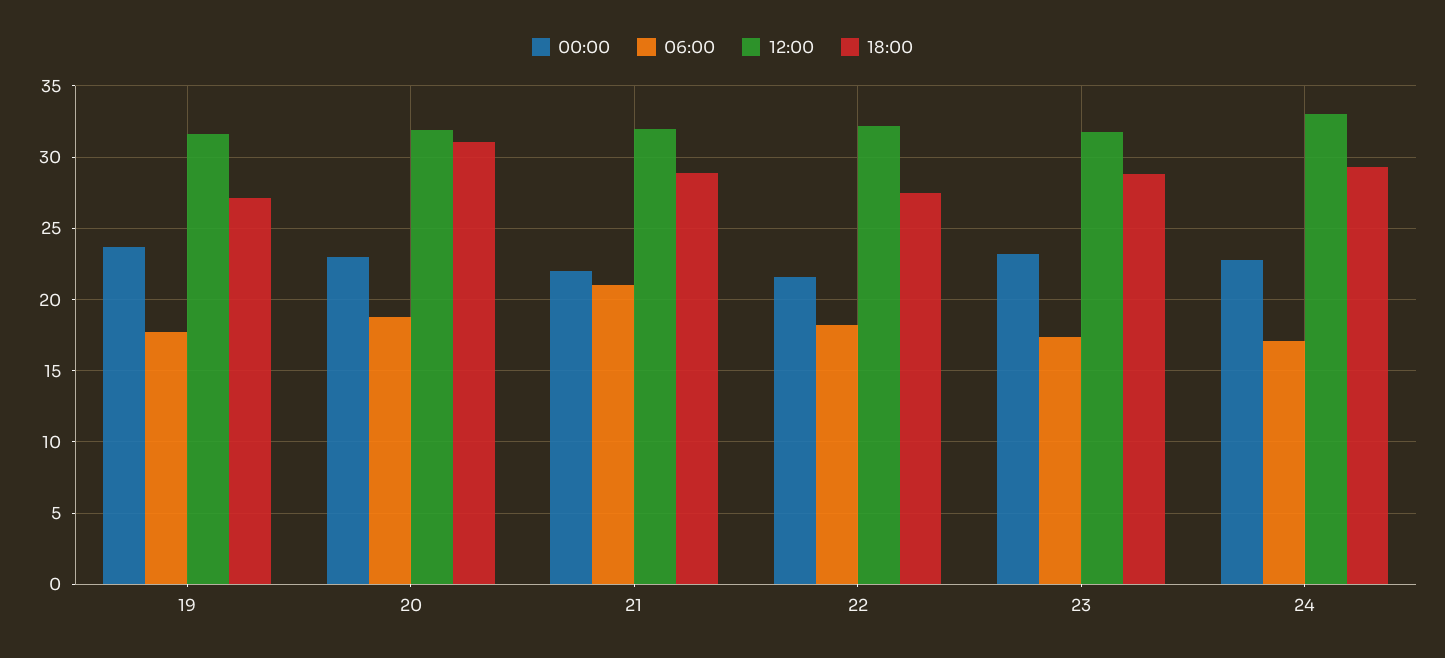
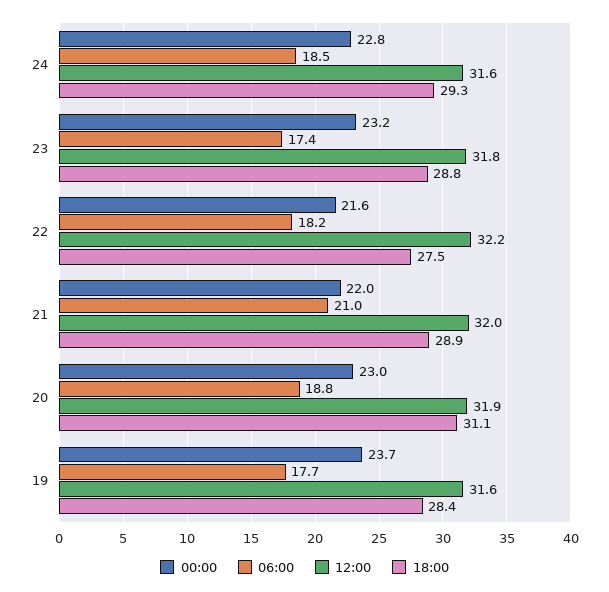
  {
    "00:00": {
      "19": 23.7,
      "20": 23,
      "21": 22,
      "22": 21.6,
      "23": 23.2,
      "24": 22.8
    },
    "06:00": {
      "19": 17.7,
      "20": 18.8,
      "21": 21,
      "22": 18.2,
      "23": 17.4,
-     "24": 17
+     "24": 18.5
    },
    "12:00": {
      "19": 31.6,
      "20": 31.9,
      "21": 32,
      "22": 32.2,
      "23": 31.8,
-     "24": 33
+     "24": 31.6
    },
    "18:00": {
-     "19": 27,
+     "19": 28.4,
      "20": 31.1,
      "21": 28.9,
      "22": 27.5,
      "23": 28.8,
      "24": 29.3
    }
  }

